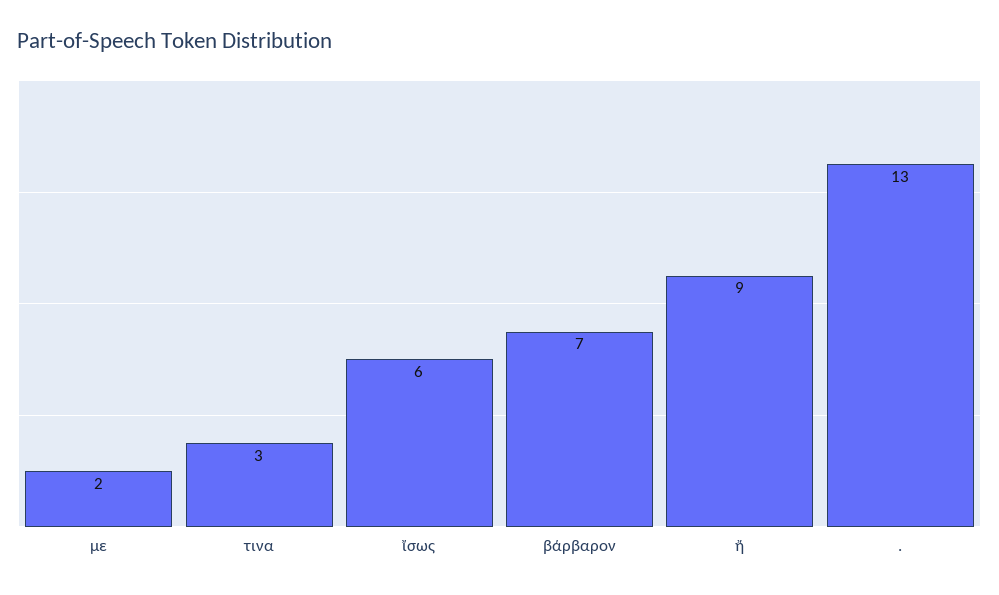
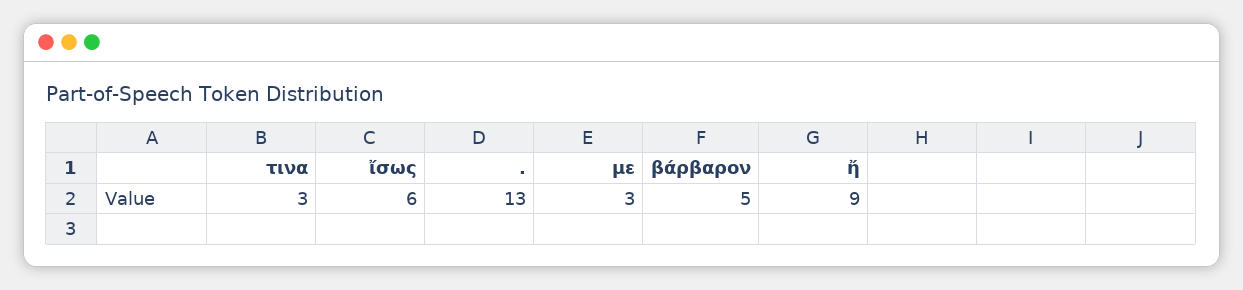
  {
-   "με": 2,
+   "με": 3,
    "τινα": 3,
    "ἴσως": 6,
-   "βάρβαρον": 7,
+   "βάρβαρον": 5,
    "ἤ": 9,
    ".": 13
  }

